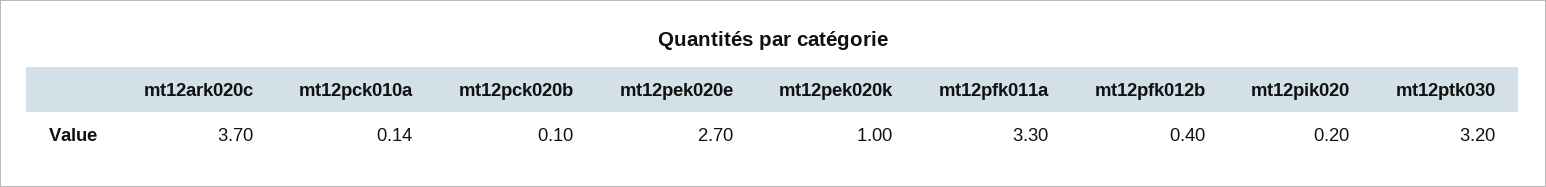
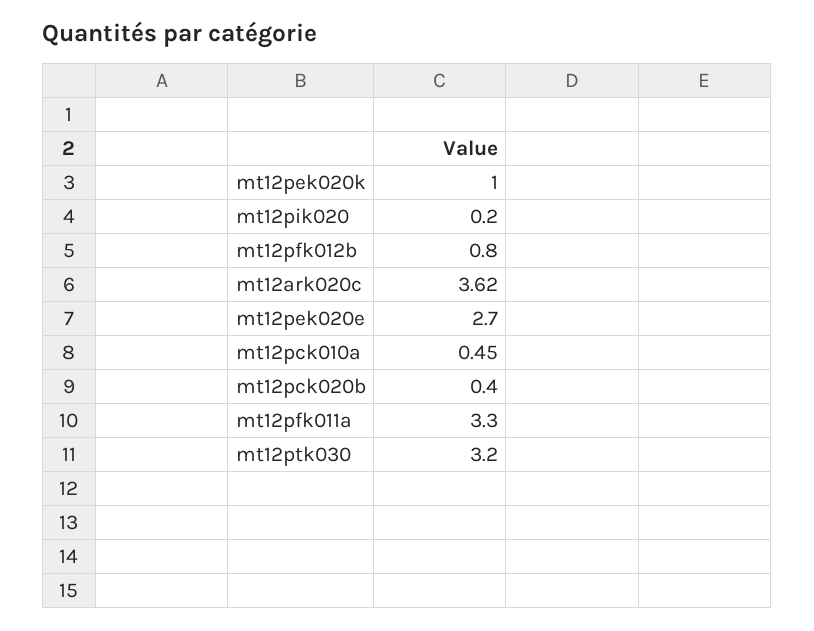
  {
-   "mt12ark020c": 3.7,
+   "mt12ark020c": 3.62,
-   "mt12pck010a": 0.14,
+   "mt12pck010a": 0.45,
-   "mt12pck020b": 0.1,
+   "mt12pck020b": 0.4,
    "mt12pek020e": 2.7,
    "mt12pek020k": 1,
    "mt12pfk011a": 3.3,
-   "mt12pfk012b": 0.4,
+   "mt12pfk012b": 0.8,
    "mt12pik020": 0.2,
    "mt12ptk030": 3.2
  }

